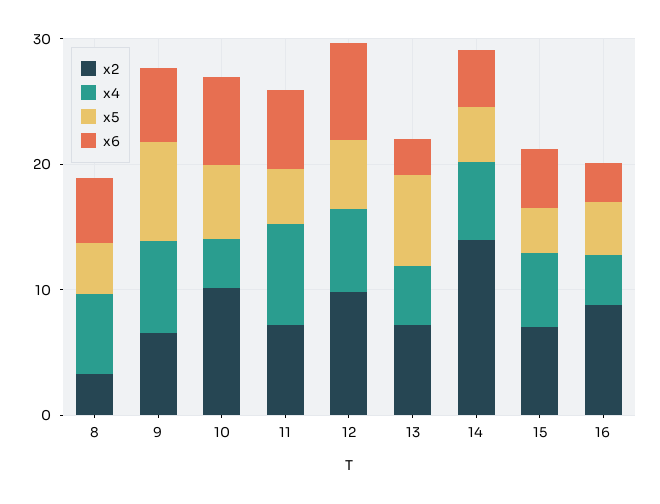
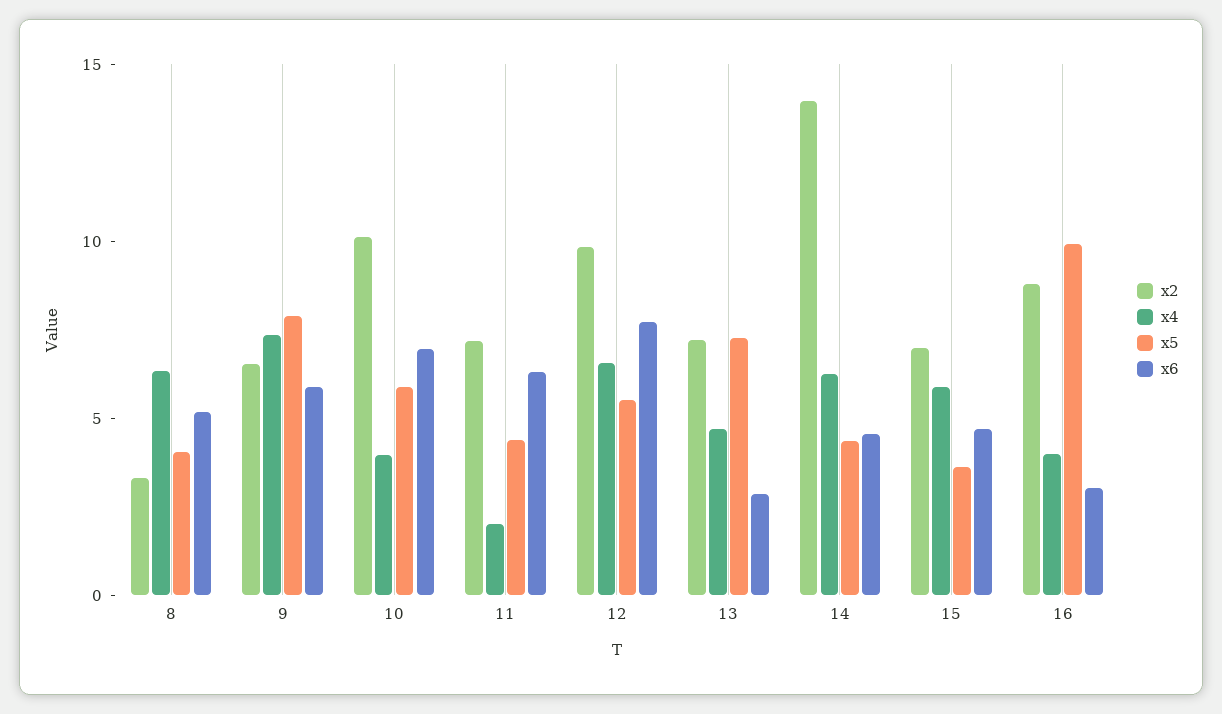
  {
    "x2": {
      "8": 3,
      "9": 7,
      "10": 10,
      "11": 7,
      "12": 10,
      "13": 7,
      "14": 14,
      "15": 7,
      "16": 9
    },
    "x4": {
      "8": 6,
      "9": 7,
      "10": 4,
-     "11": 8,
+     "11": 2,
      "12": 7,
      "13": 5,
      "14": 6,
      "15": 6,
      "16": 4
    },
    "x5": {
      "8": 4,
      "9": 8,
      "10": 6,
      "11": 4,
      "12": 6,
      "13": 7,
      "14": 4,
      "15": 4,
-     "16": 4
+     "16": 10
    },
    "x6": {
      "8": 5,
      "9": 6,
      "10": 7,
      "11": 6,
      "12": 8,
      "13": 3,
      "14": 5,
      "15": 5,
      "16": 3
    }
  }

